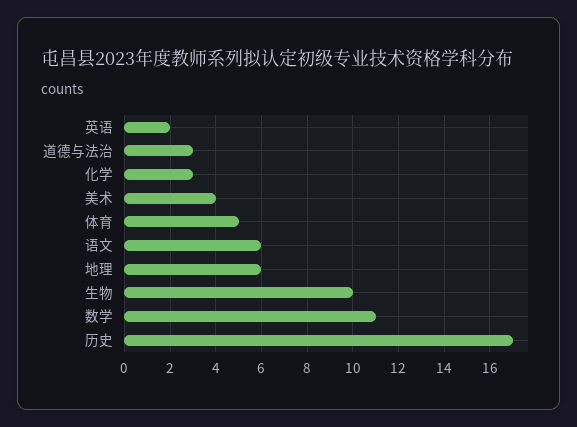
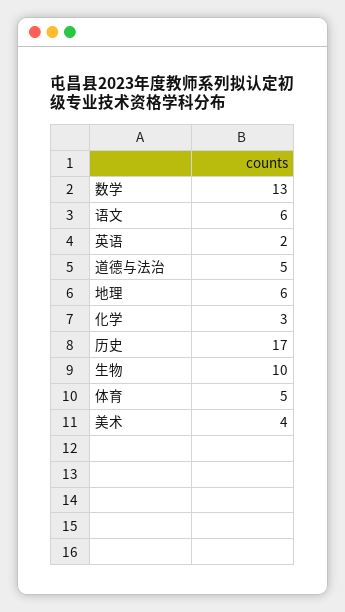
  {
    "英语": 2,
-   "道德与法治": 3,
+   "道德与法治": 5,
    "化学": 3,
    "美术": 4,
    "体育": 5,
    "语文": 6,
    "地理": 6,
    "生物": 10,
-   "数学": 11,
+   "数学": 13,
    "历史": 17
  }

